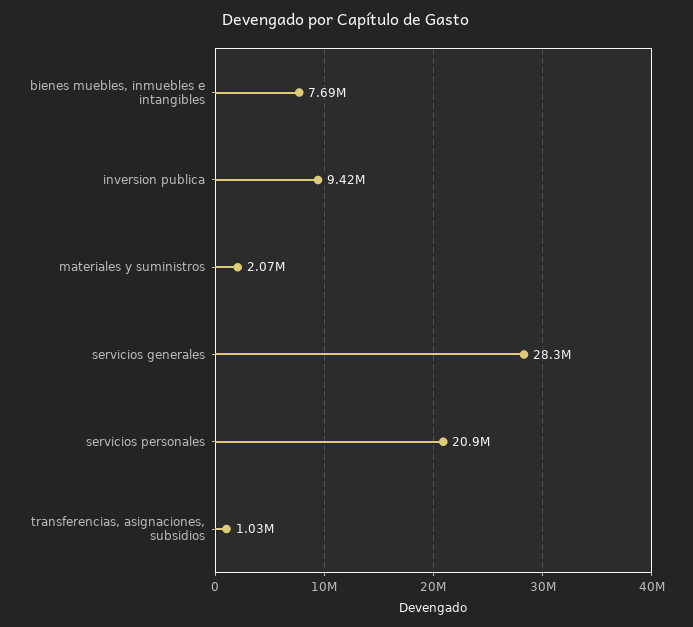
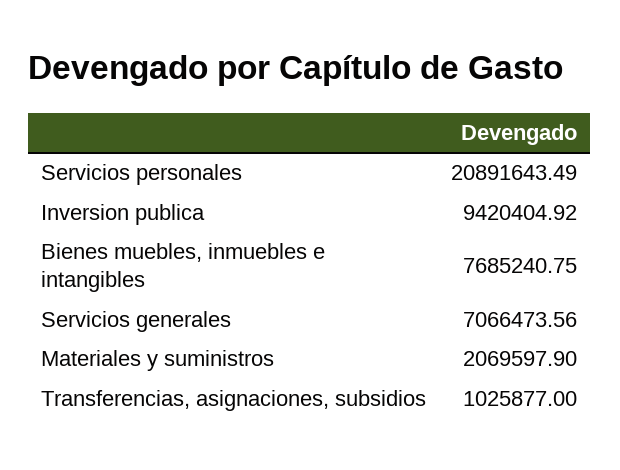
  {
    "bienes muebles, inmuebles e intangibles": 7685240.75,
    "inversion publica": 9420404.92,
    "materiales y suministros": 2069597.9,
-   "servicios generales": 28300000,
+   "servicios generales": 7066473.56,
    "servicios personales": 20891643.49,
    "transferencias, asignaciones, subsidios": 1025877
  }

